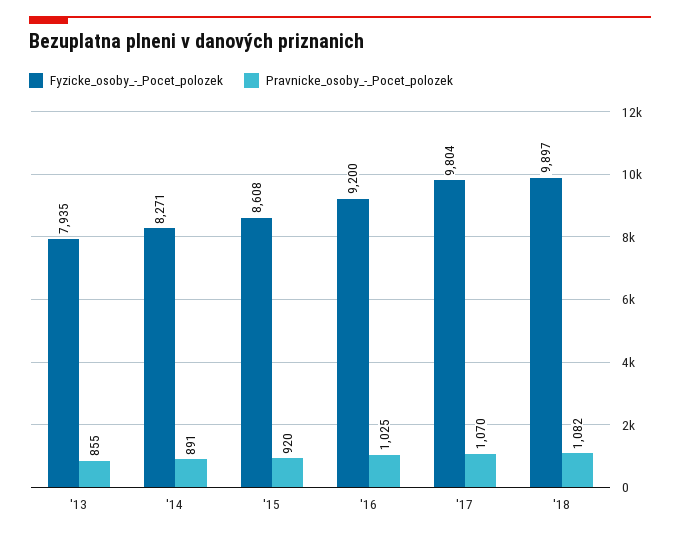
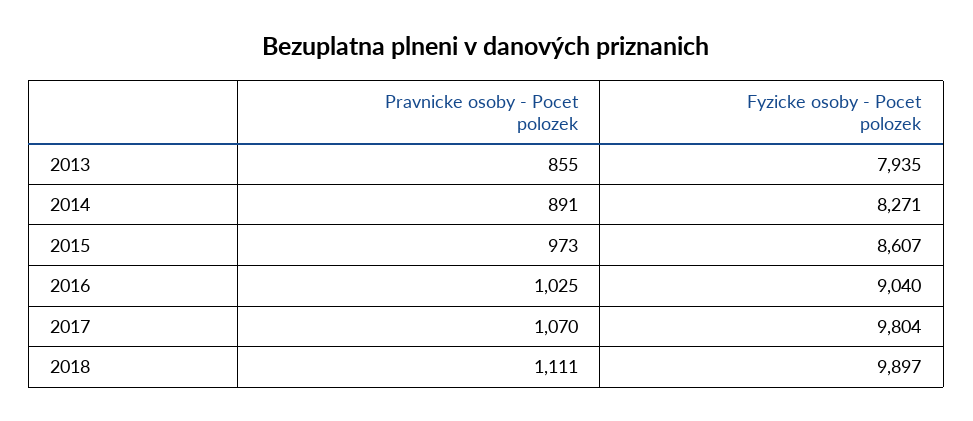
  {
    "Fyzicke_osoby_-_Pocet_polozek": {
      "'13": 7935,
      "'14": 8271,
-     "'15": 8608,
+     "'15": 8607,
-     "'16": 9200,
+     "'16": 9040,
      "'17": 9804,
      "'18": 9897
    },
    "Pravnicke_osoby_-_Pocet_polozek": {
      "'13": 855,
      "'14": 891,
-     "'15": 920,
+     "'15": 973,
      "'16": 1025,
      "'17": 1070,
-     "'18": 1082
+     "'18": 1111
    }
  }

